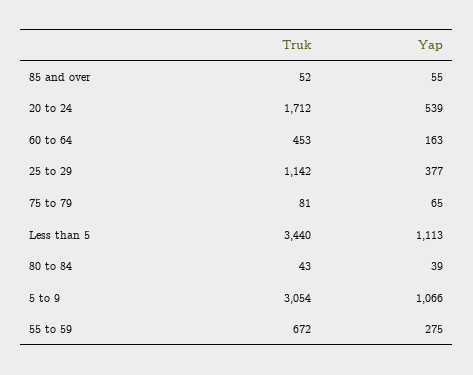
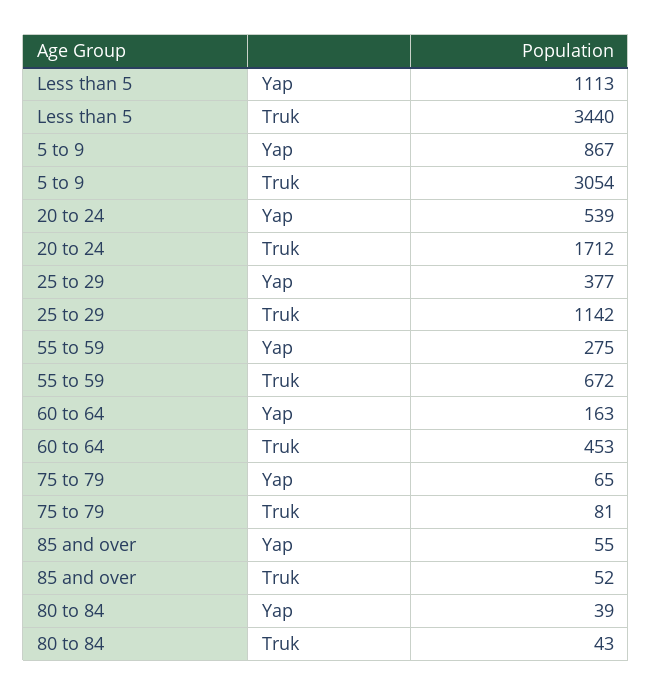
  {
    "Truk": {
      "85 and over": 52,
      "20 to 24": 1712,
      "60 to 64": 453,
      "25 to 29": 1142,
      "75 to 79": 81,
      "Less than 5": 3440,
      "80 to 84": 43,
      "5 to 9": 3054,
      "55 to 59": 672
    },
    "Yap": {
      "85 and over": 55,
      "20 to 24": 539,
      "60 to 64": 163,
      "25 to 29": 377,
      "75 to 79": 65,
      "Less than 5": 1113,
      "80 to 84": 39,
-     "5 to 9": 1066,
+     "5 to 9": 867,
      "55 to 59": 275
    }
  }

